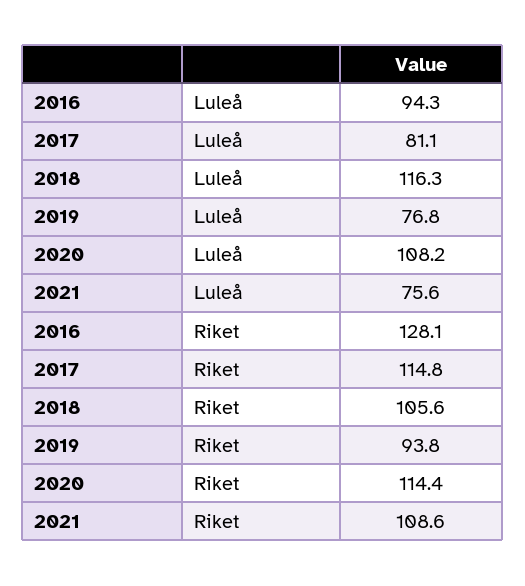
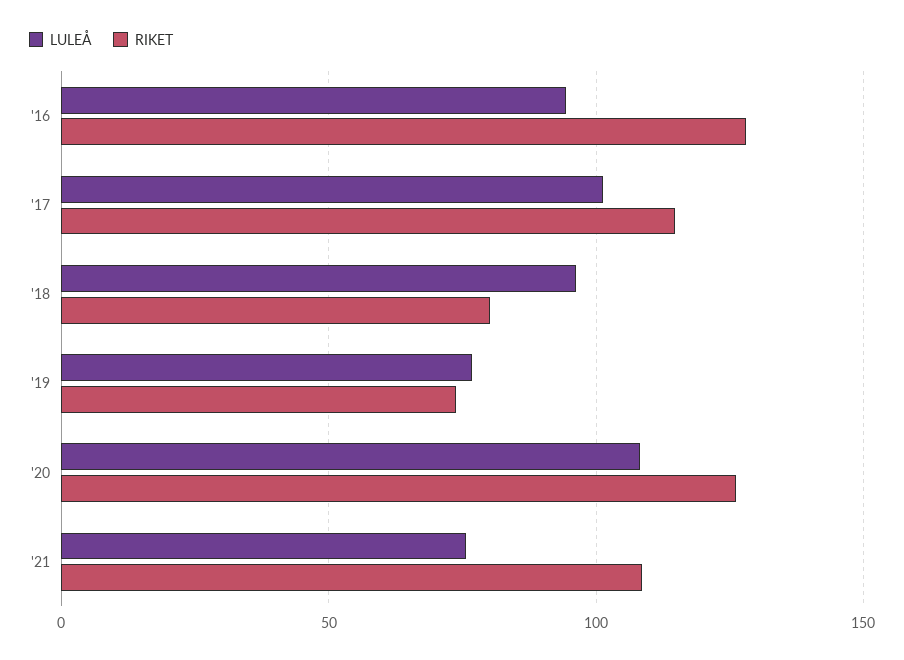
  {
    "Luleå": {
      "2016": 94.3,
-     "2017": 81.1,
+     "2017": 100,
-     "2018": 116.3,
+     "2018": 95,
      "2019": 76.8,
      "2020": 108.2,
      "2021": 75.6
    },
    "Riket": {
      "2016": 128.1,
      "2017": 114.8,
-     "2018": 105.6,
+     "2018": 80,
-     "2019": 93.8,
+     "2019": 75,
-     "2020": 114.4,
+     "2020": 125,
      "2021": 108.6
    }
  }

